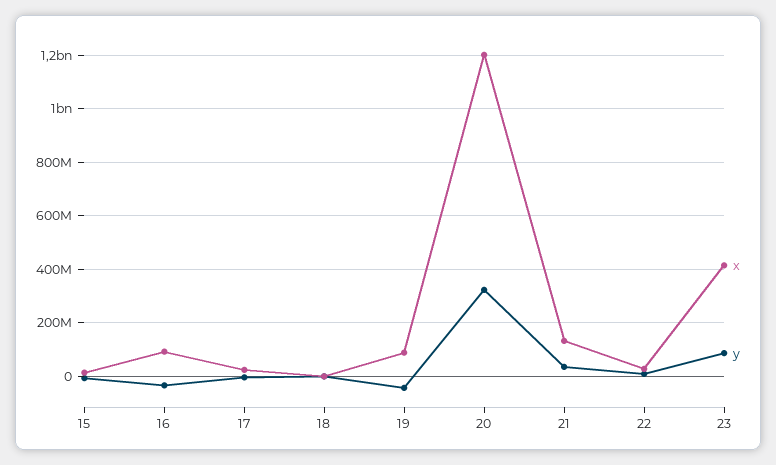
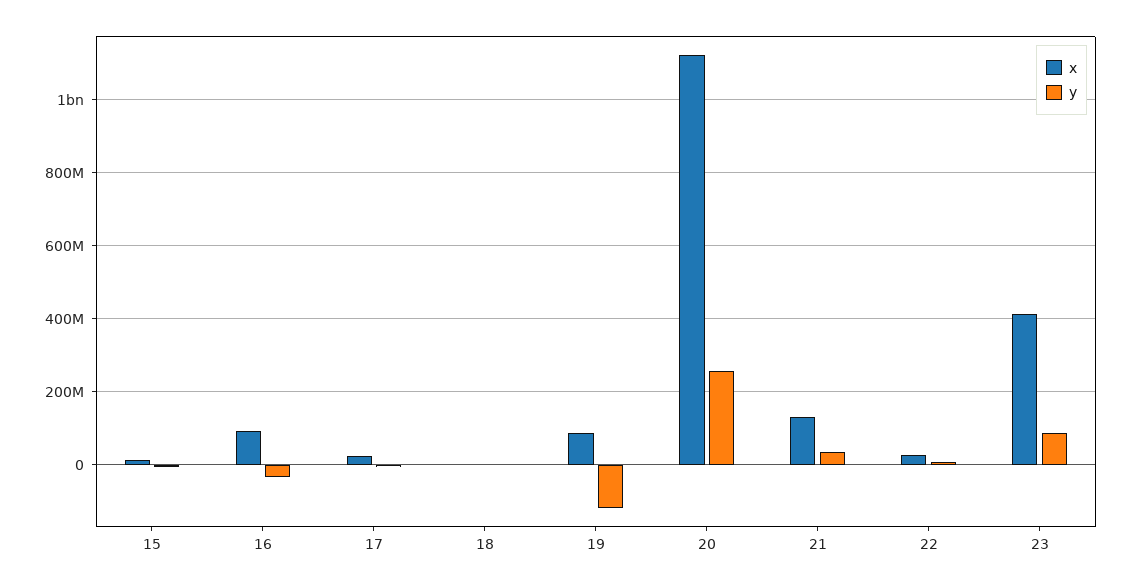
  {
    "x": {
      "15": 20000000,
      "16": 100000000,
      "17": 20000000,
      "18": 0,
      "19": 80000000,
-     "20": 1200000000,
+     "20": 1120000000,
      "21": 140000000,
      "22": 20000000,
      "23": 420000000
    },
    "y": {
      "15": 0,
      "16": -40000000,
      "17": 0,
      "18": 0,
-     "19": -50000000,
+     "19": -120000000,
-     "20": 325000000,
+     "20": 260000000,
      "21": 40000000,
      "22": 0,
      "23": 80000000
    }
  }

